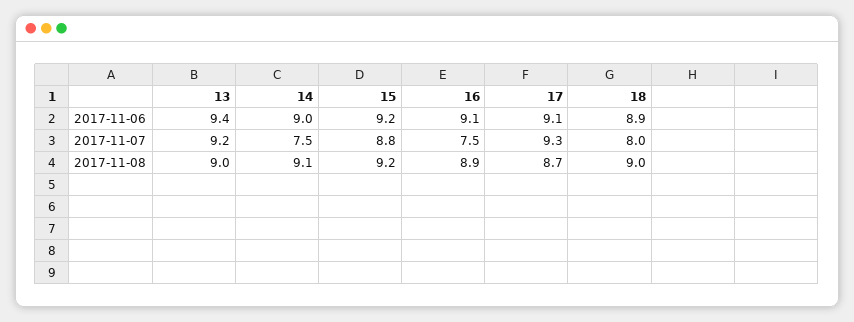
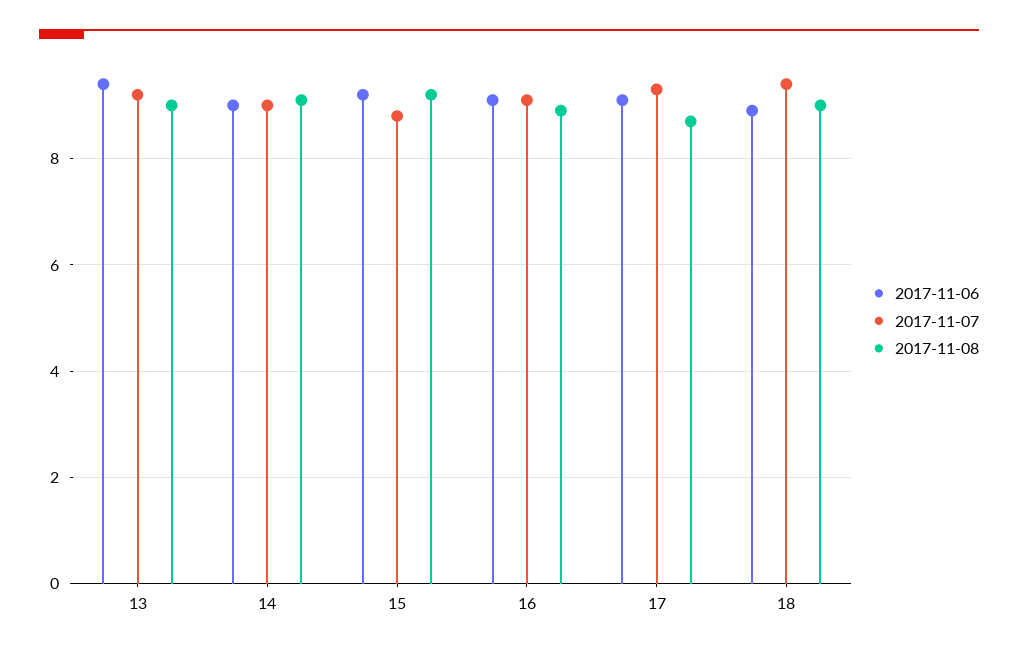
  {
    "2017-11-06": {
      "13": 9.4,
      "14": 9,
      "15": 9.2,
      "16": 9.1,
      "17": 9.1,
      "18": 8.9
    },
    "2017-11-07": {
      "13": 9.2,
-     "14": 7.5,
+     "14": 9,
      "15": 8.8,
-     "16": 7.5,
+     "16": 9,
      "17": 9.3,
-     "18": 8
+     "18": 9.5
    },
    "2017-11-08": {
      "13": 9,
      "14": 9.1,
      "15": 9.2,
      "16": 8.9,
      "17": 8.7,
      "18": 9
    }
  }

